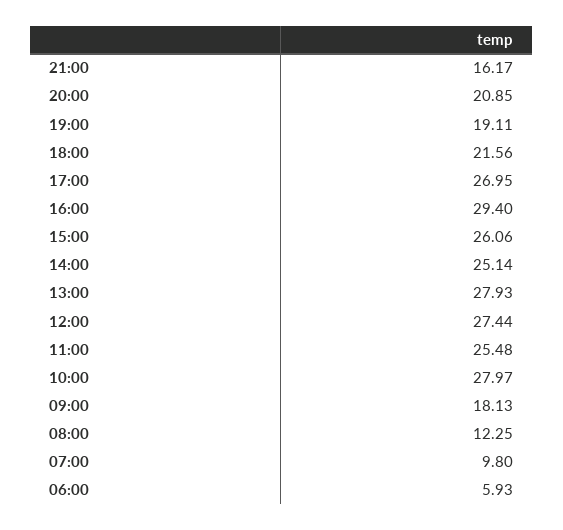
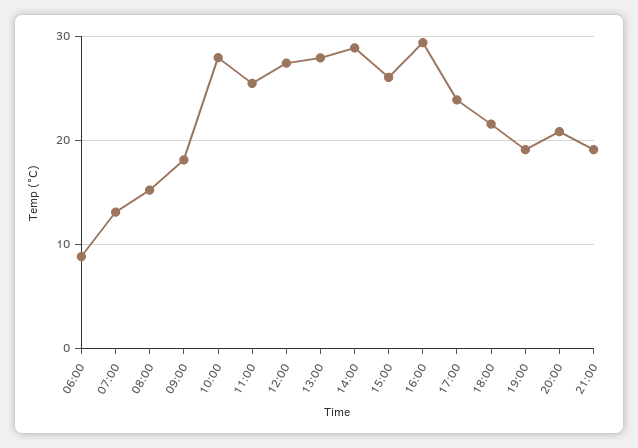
  {
-   "21:00": 16.17,
+   "21:00": 19,
    "20:00": 20.85,
    "19:00": 19.11,
    "18:00": 21.56,
-   "17:00": 26.95,
+   "17:00": 24,
    "16:00": 29.4,
    "15:00": 26.06,
-   "14:00": 25.14,
+   "14:00": 29,
    "13:00": 27.93,
    "12:00": 27.44,
    "11:00": 25.48,
    "10:00": 27.97,
    "09:00": 18.13,
-   "08:00": 12.25,
+   "08:00": 15,
-   "07:00": 9.8,
+   "07:00": 13,
-   "06:00": 5.93
+   "06:00": 9
  }

